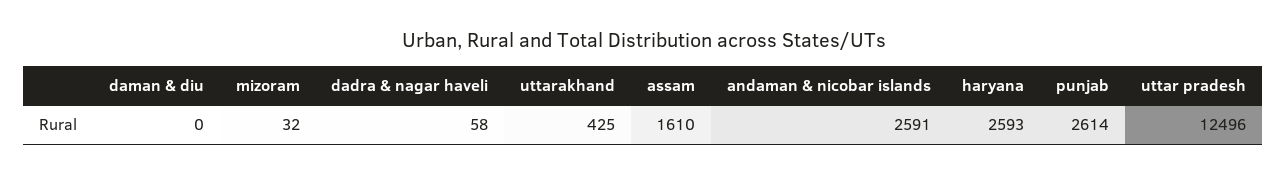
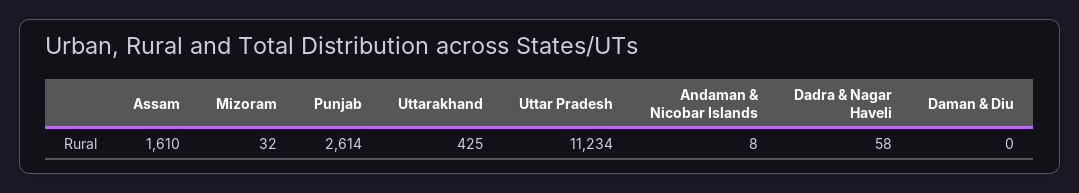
  {
    "daman & diu": 0,
    "mizoram": 32,
    "dadra & nagar haveli": 58,
    "uttarakhand": 425,
    "assam": 1610,
-   "andaman & nicobar islands": 2591,
+   "andaman & nicobar islands": 8,
-   "haryana": 2593,
    "punjab": 2614,
-   "uttar pradesh": 12496
+   "uttar pradesh": 11234
  }

